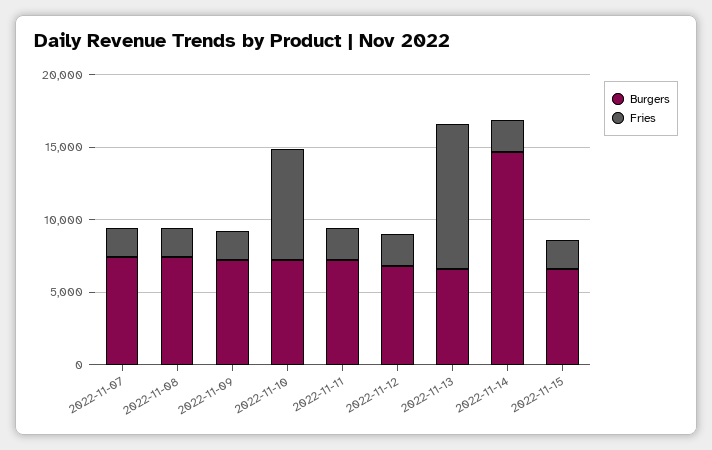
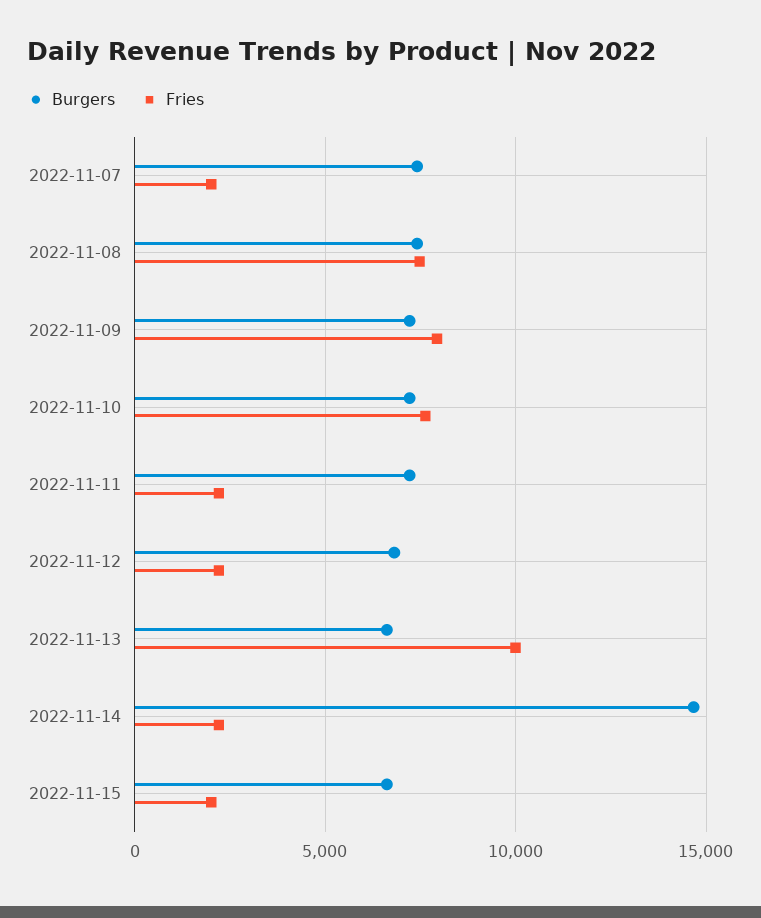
  {
    "Burgers": {
      "2022-11-07": 7500,
      "2022-11-08": 7500,
      "2022-11-09": 7000,
      "2022-11-10": 7000,
      "2022-11-11": 7000,
      "2022-11-12": 7000,
      "2022-11-13": 6500,
      "2022-11-14": 14500,
      "2022-11-15": 6500
    },
    "Fries": {
      "2022-11-07": 2000,
-     "2022-11-08": 2000,
+     "2022-11-08": 7500,
-     "2022-11-09": 2000,
+     "2022-11-09": 8000,
      "2022-11-10": 7500,
      "2022-11-11": 2000,
      "2022-11-12": 2000,
      "2022-11-13": 10000,
      "2022-11-14": 2000,
      "2022-11-15": 2000
    }
  }

